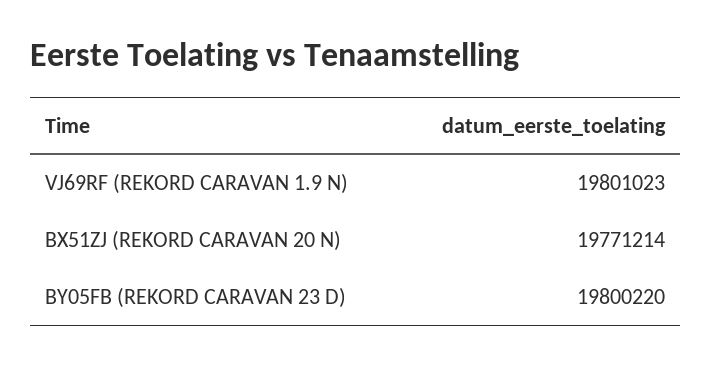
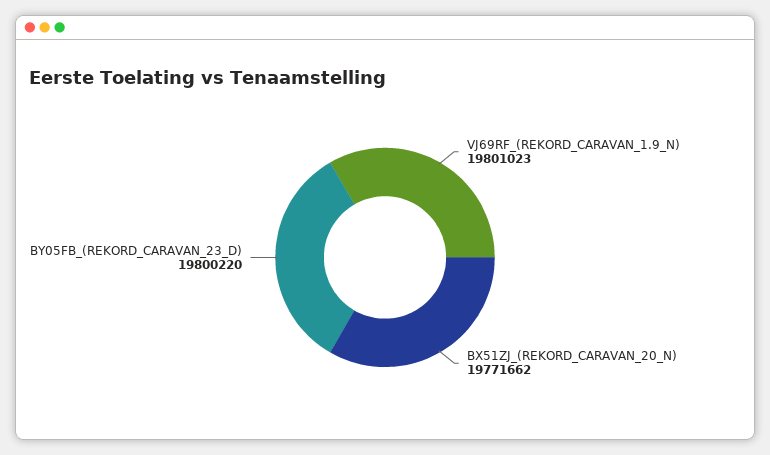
  {
    "VJ69RF (REKORD CARAVAN 1.9 N)": 19801023,
-   "BX51ZJ (REKORD CARAVAN 20 N)": 19771214,
+   "BX51ZJ (REKORD CARAVAN 20 N)": 19771662,
    "BY05FB (REKORD CARAVAN 23 D)": 19800220
  }

